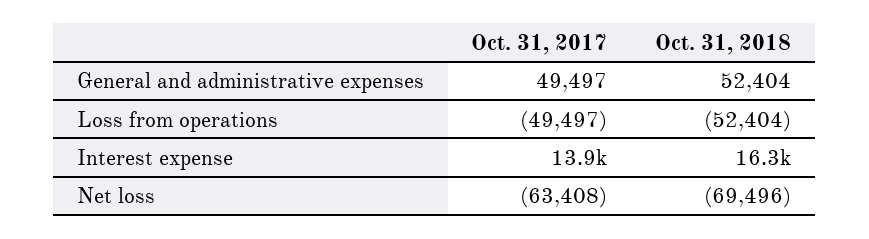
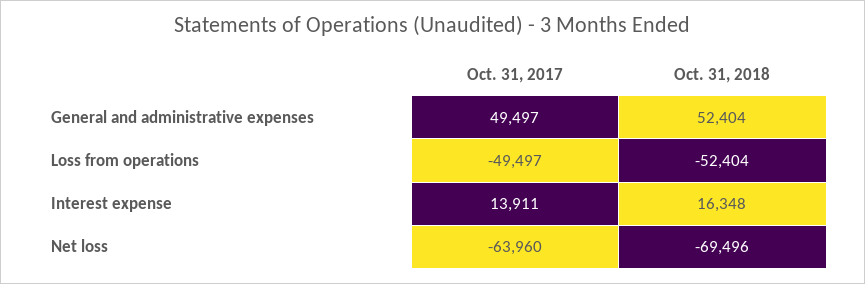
  {
    "Oct. 31, 2017": {
      "General and administrative expenses": 49497,
      "Loss from operations": -49497,
      "Interest expense": 13911,
-     "Net loss": -63408
+     "Net loss": -63960
    },
    "Oct. 31, 2018": {
      "General and administrative expenses": 52404,
      "Loss from operations": -52404,
      "Interest expense": 16348,
      "Net loss": -69496
    }
  }

